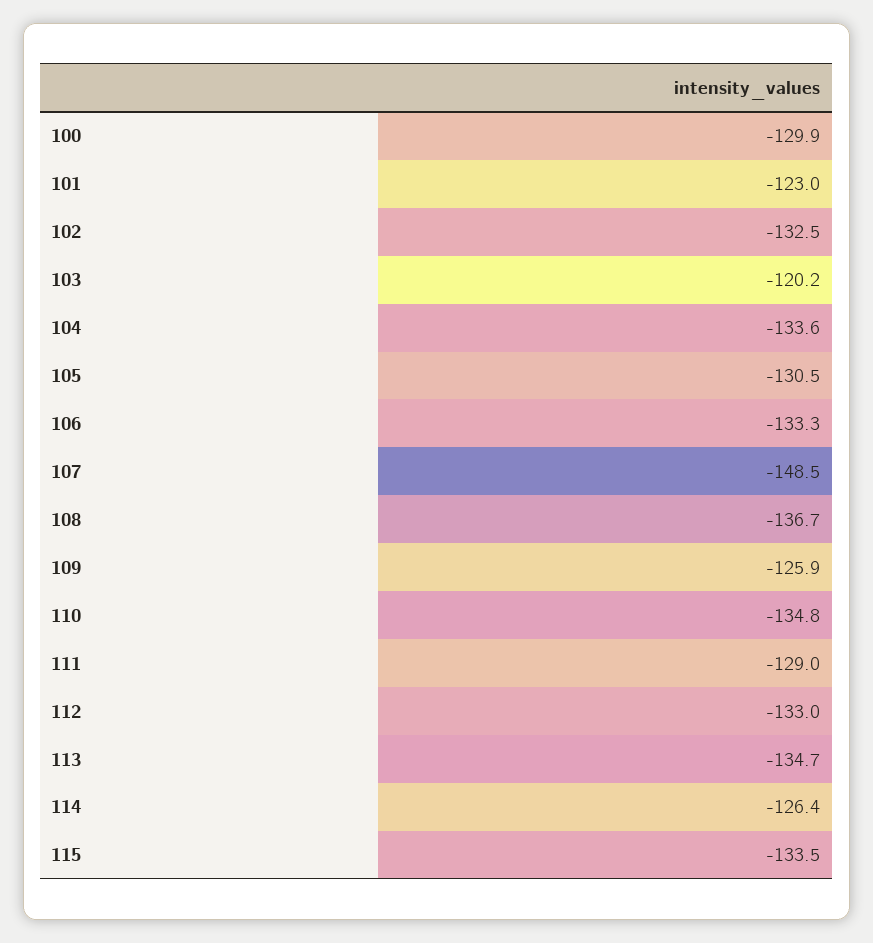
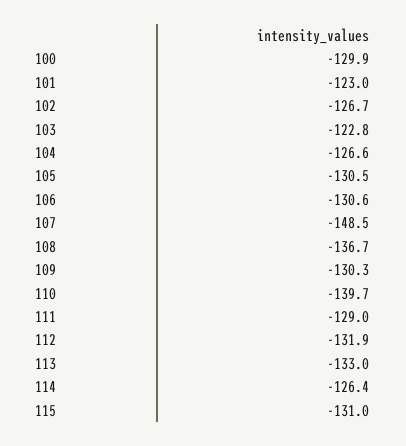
  {
    "100": -129.9,
    "101": -123,
-   "102": -132.5,
+   "102": -126.7,
-   "103": -120.2,
+   "103": -122.8,
-   "104": -133.6,
+   "104": -126.6,
    "105": -130.5,
-   "106": -133.3,
+   "106": -130.6,
    "107": -148.5,
    "108": -136.7,
-   "109": -125.9,
+   "109": -130.3,
-   "110": -134.8,
+   "110": -139.7,
    "111": -129,
-   "112": -133,
+   "112": -131.9,
-   "113": -134.7,
+   "113": -133,
    "114": -126.4,
-   "115": -133.5
+   "115": -131
  }

